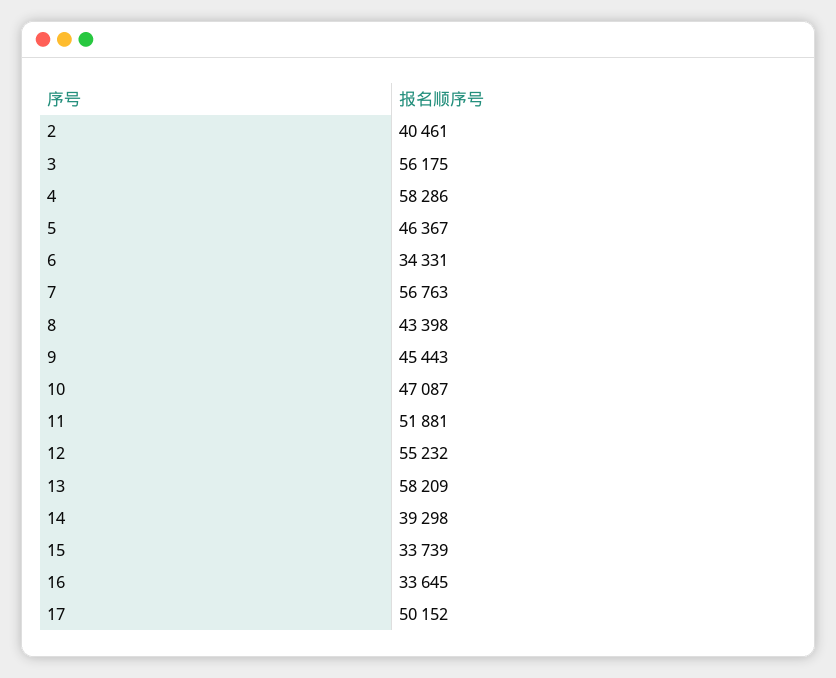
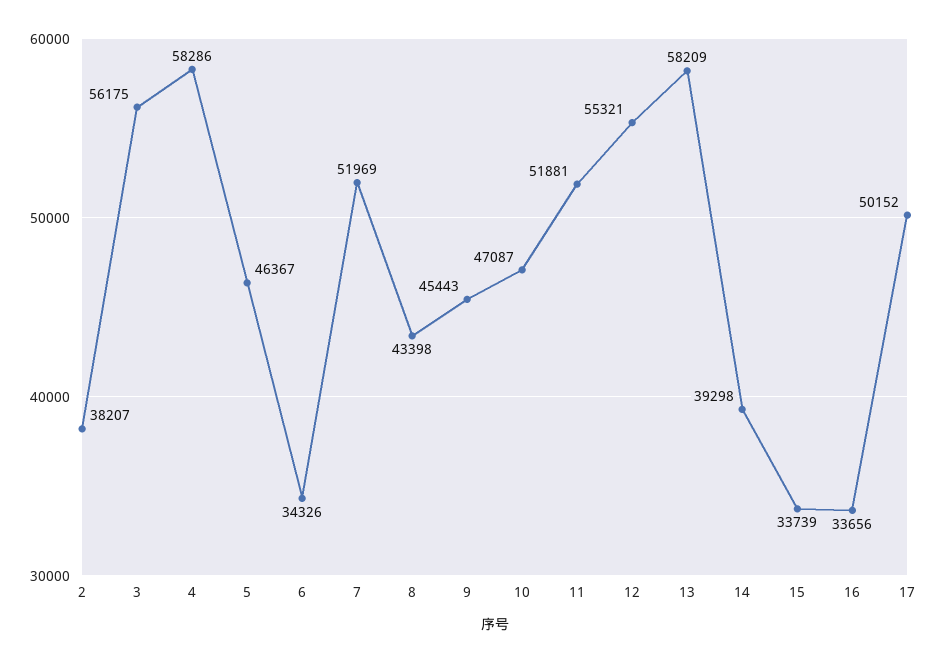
  {
-   "2": 40461,
+   "2": 38207,
    "3": 56175,
    "4": 58286,
    "5": 46367,
-   "6": 34331,
+   "6": 34326,
-   "7": 56763,
+   "7": 51969,
    "8": 43398,
    "9": 45443,
    "10": 47087,
    "11": 51881,
-   "12": 55232,
+   "12": 55321,
    "13": 58209,
    "14": 39298,
    "15": 33739,
-   "16": 33645,
+   "16": 33656,
    "17": 50152
  }

